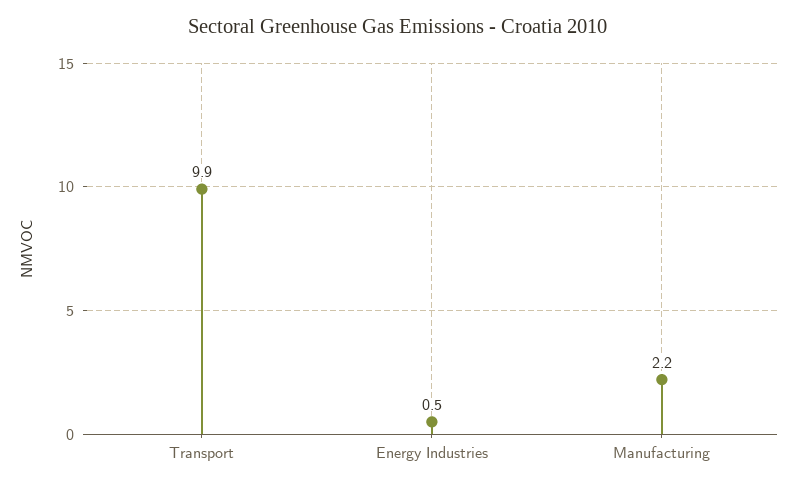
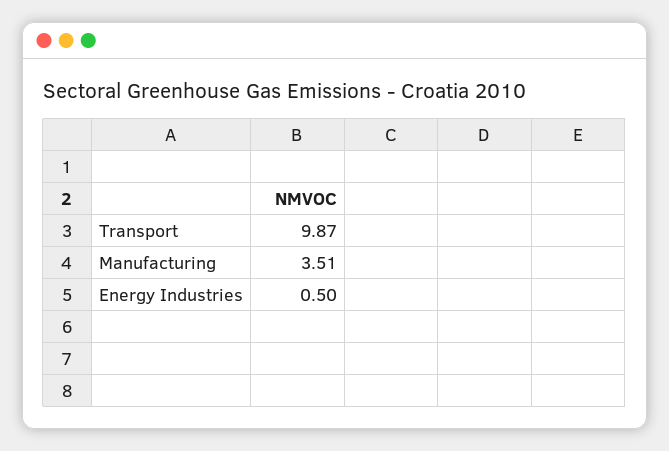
  {
    "Transport": 9.87,
    "Energy Industries": 0.5,
-   "Manufacturing": 2.2
+   "Manufacturing": 3.51
  }

